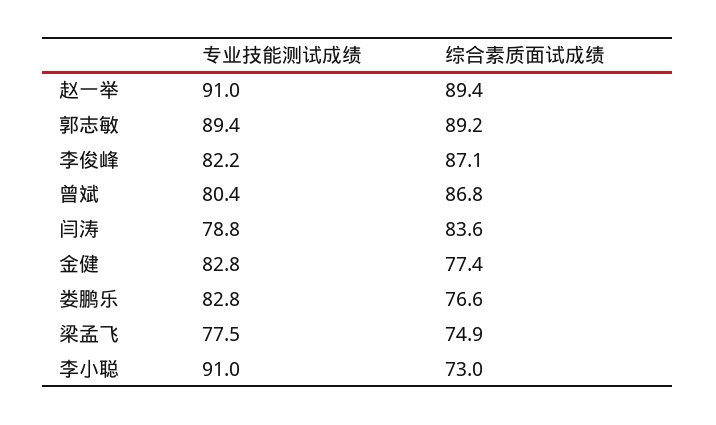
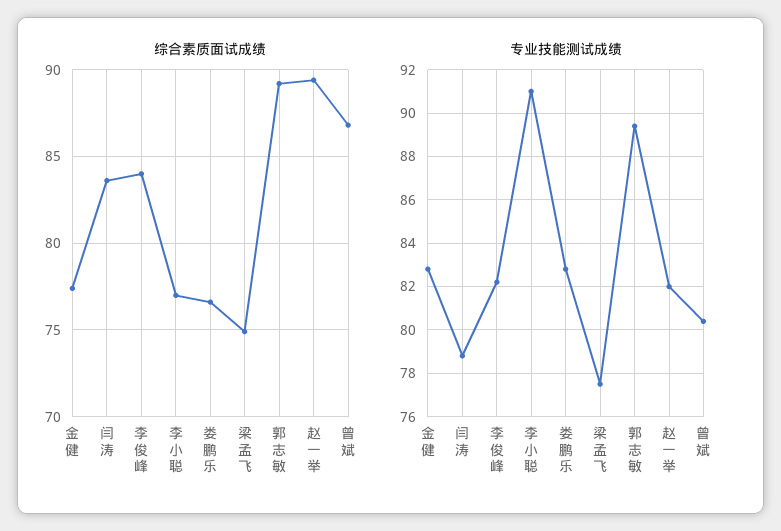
  {
    "专业技能测试成绩": {
-     "赵一举": 91,
+     "赵一举": 82,
      "郭志敏": 89.4,
      "李俊峰": 82.2,
      "曾斌": 80.4,
      "闫涛": 78.8,
      "金健": 82.8,
      "娄鹏乐": 82.8,
      "梁孟飞": 77.5,
      "李小聪": 91
    },
    "综合素质面试成绩": {
      "赵一举": 89.4,
      "郭志敏": 89.2,
-     "李俊峰": 87.1,
+     "李俊峰": 84,
      "曾斌": 86.8,
      "闫涛": 83.6,
      "金健": 77.4,
      "娄鹏乐": 76.6,
      "梁孟飞": 74.9,
-     "李小聪": 73
+     "李小聪": 77
    }
  }

